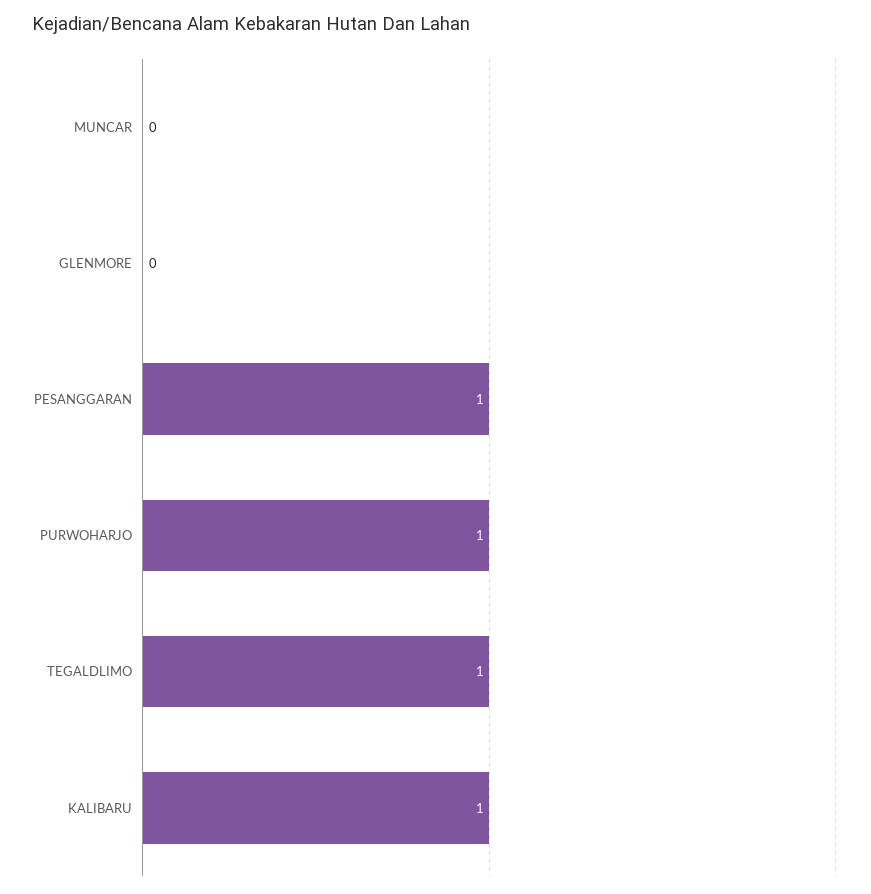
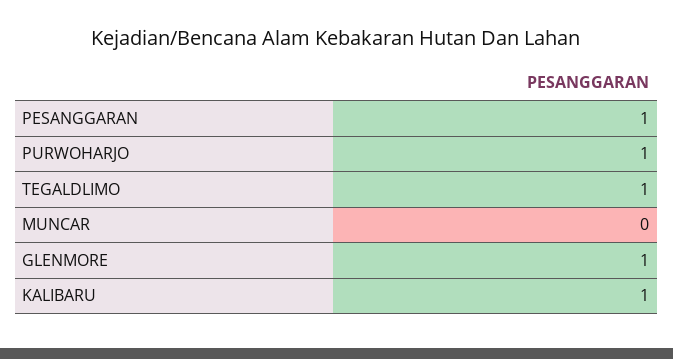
  {
    "MUNCAR": 0,
-   "GLENMORE": 0,
+   "GLENMORE": 1,
    "PESANGGARAN": 1,
    "PURWOHARJO": 1,
    "TEGALDLIMO": 1,
    "KALIBARU": 1
  }

